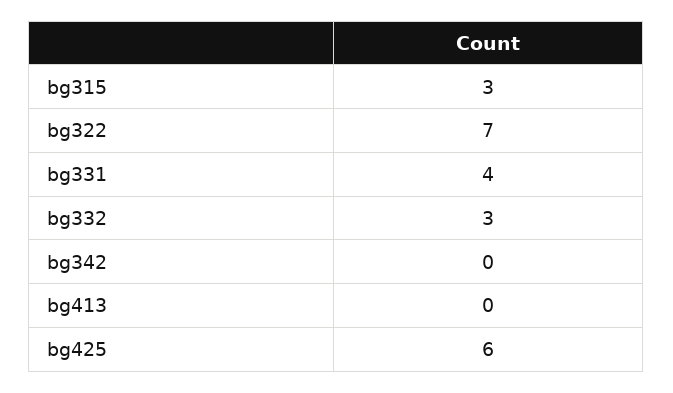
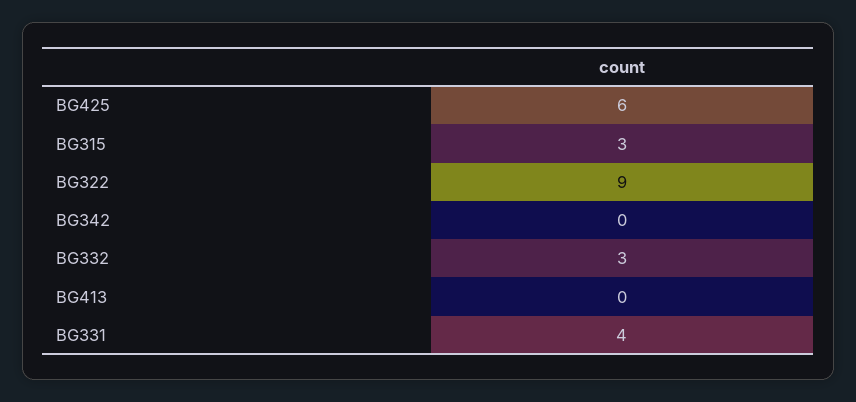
  {
    "bg315": 3,
-   "bg322": 7,
+   "bg322": 9,
    "bg331": 4,
    "bg332": 3,
    "bg342": 0,
    "bg413": 0,
    "bg425": 6
  }

